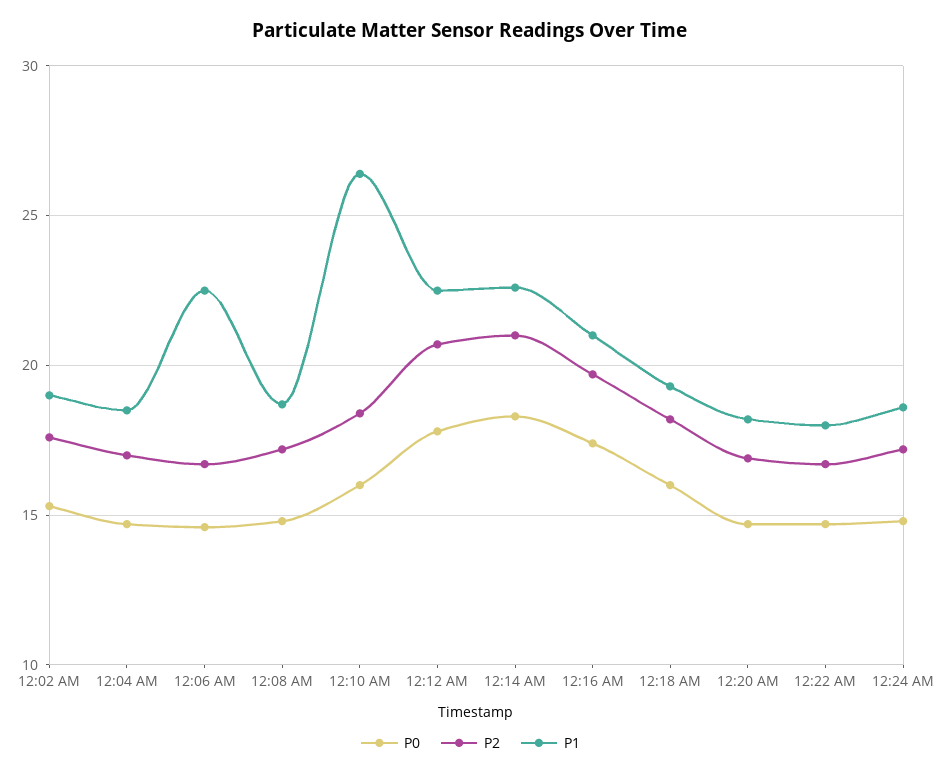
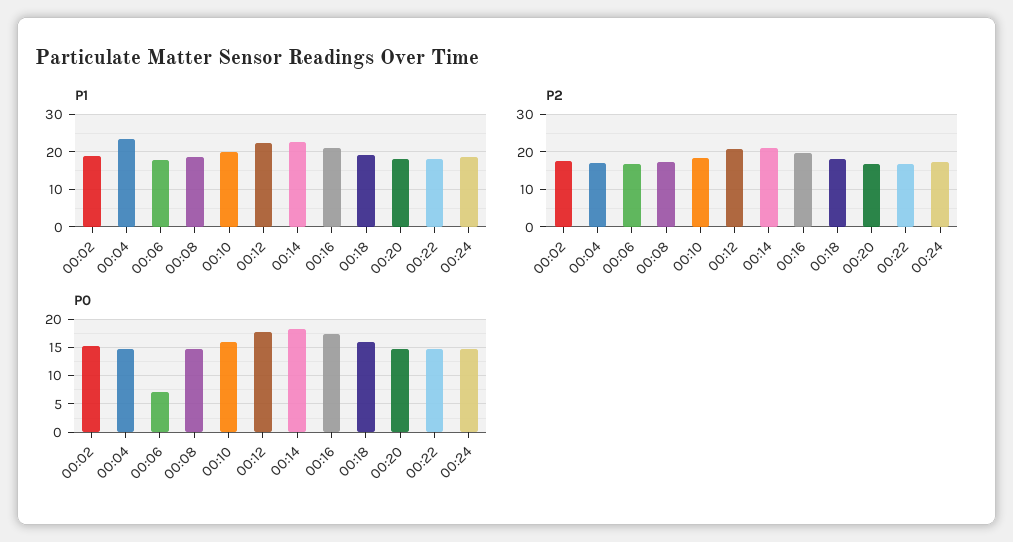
  {
    "P0": {
      "12:02 AM": 15.5,
      "12:04 AM": 14.5,
-     "12:06 AM": 14.5,
+     "12:06 AM": 7.5,
      "12:08 AM": 15,
      "12:10 AM": 16,
      "12:12 AM": 18,
      "12:14 AM": 18.5,
      "12:16 AM": 17.5,
      "12:18 AM": 16,
      "12:20 AM": 14.5,
      "12:22 AM": 14.5,
      "12:24 AM": 15
    },
    "P2": {
      "12:02 AM": 17.5,
      "12:04 AM": 17,
      "12:06 AM": 16.5,
      "12:08 AM": 17,
      "12:10 AM": 18.5,
      "12:12 AM": 20.5,
      "12:14 AM": 21,
      "12:16 AM": 19.5,
      "12:18 AM": 18,
      "12:20 AM": 17,
      "12:22 AM": 16.5,
      "12:24 AM": 17
    },
    "P1": {
      "12:02 AM": 19,
-     "12:04 AM": 18.5,
+     "12:04 AM": 24,
-     "12:06 AM": 22.5,
+     "12:06 AM": 18,
      "12:08 AM": 18.5,
-     "12:10 AM": 26.5,
+     "12:10 AM": 20,
      "12:12 AM": 22.5,
      "12:14 AM": 22.5,
      "12:16 AM": 21,
      "12:18 AM": 19.5,
      "12:20 AM": 18,
      "12:22 AM": 18,
      "12:24 AM": 18.5
    }
  }

